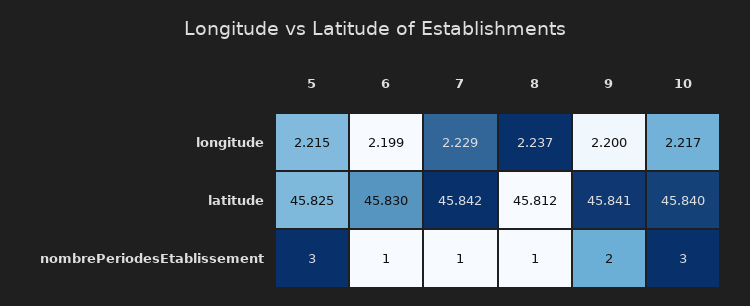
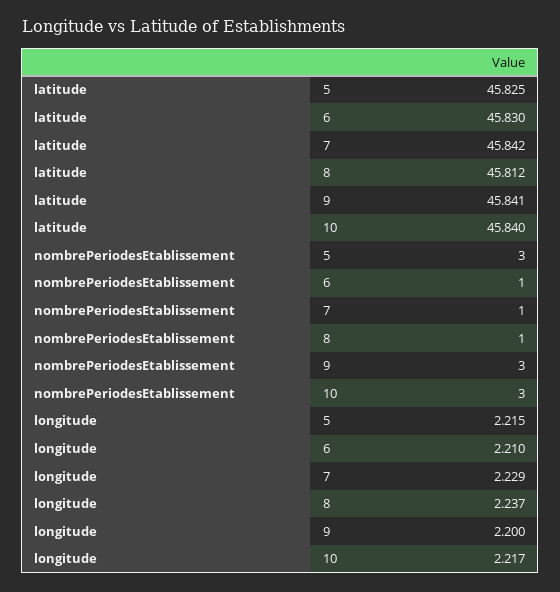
  {
    "5": {
      "longitude": 2.215,
      "latitude": 45.825,
      "nombrePeriodesEtablissement": 3
    },
    "6": {
-     "longitude": 2.199,
+     "longitude": 2.21,
      "latitude": 45.83,
      "nombrePeriodesEtablissement": 1
    },
    "7": {
      "longitude": 2.229,
      "latitude": 45.842,
      "nombrePeriodesEtablissement": 1
    },
    "8": {
      "longitude": 2.237,
      "latitude": 45.812,
      "nombrePeriodesEtablissement": 1
    },
    "9": {
      "longitude": 2.2,
      "latitude": 45.841,
-     "nombrePeriodesEtablissement": 2
+     "nombrePeriodesEtablissement": 3
    },
    "10": {
      "longitude": 2.217,
      "latitude": 45.84,
      "nombrePeriodesEtablissement": 3
    }
  }

